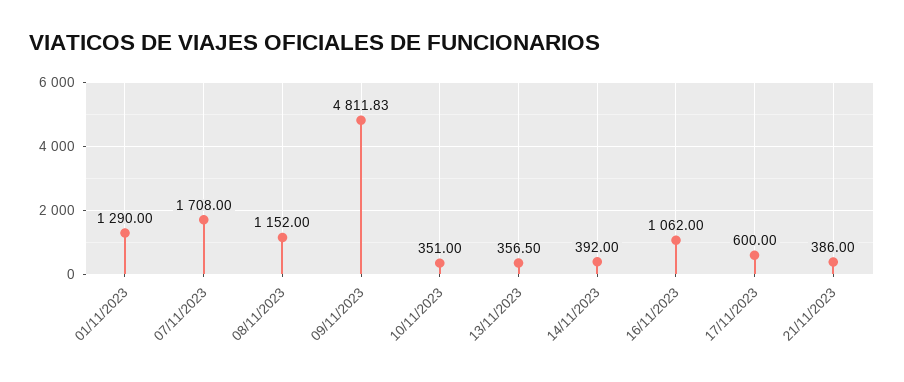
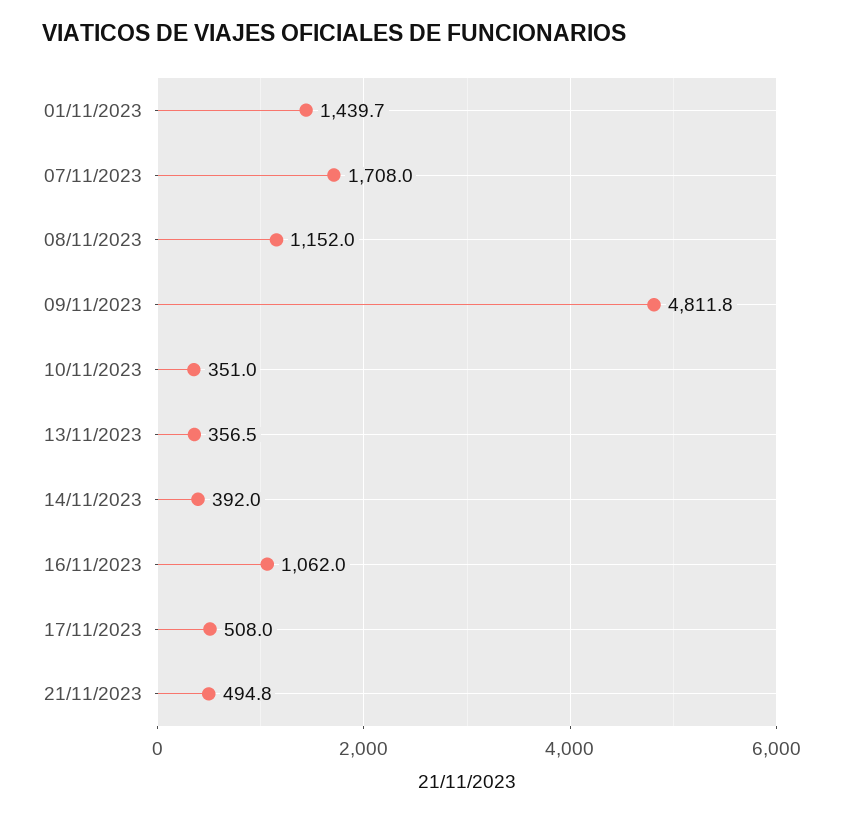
  {
-   "01/11/2023": 1290,
+   "01/11/2023": 1439.7,
    "07/11/2023": 1708,
    "08/11/2023": 1152,
    "09/11/2023": 4811.83,
    "10/11/2023": 351,
    "13/11/2023": 356.5,
    "14/11/2023": 392,
    "16/11/2023": 1062,
-   "17/11/2023": 600,
+   "17/11/2023": 508,
-   "21/11/2023": 386
+   "21/11/2023": 494.8
  }

